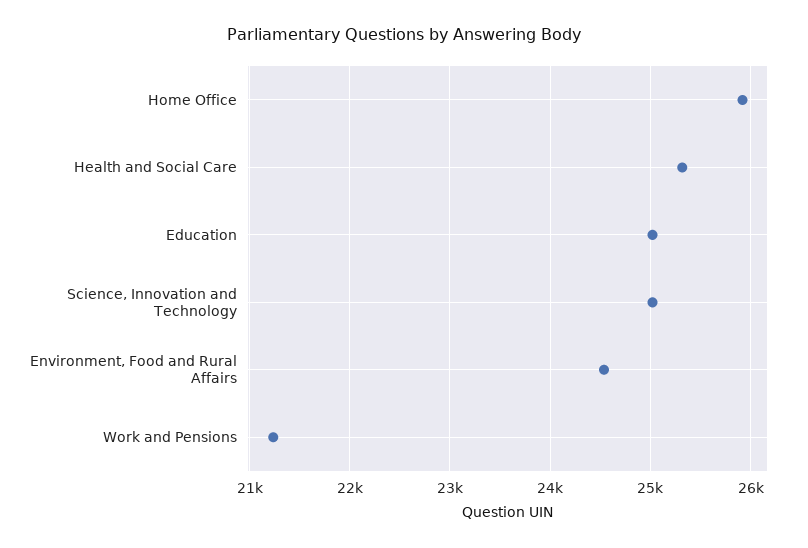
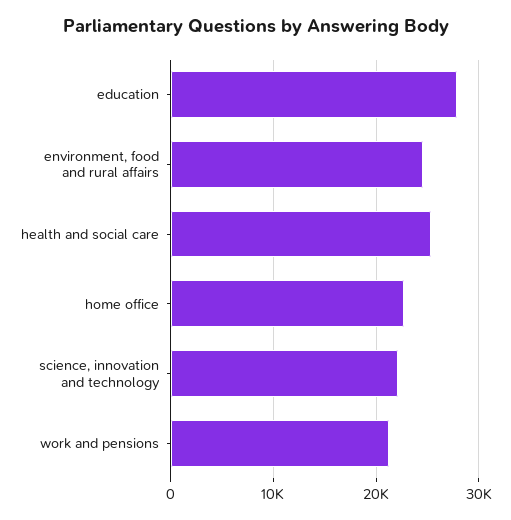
  {
-   "Home Office": 25900,
+   "Home Office": 23000,
    "Health and Social Care": 25300,
-   "Education": 25000,
+   "Education": 28000,
-   "Science, Innovation and Technology": 25000,
+   "Science, Innovation and Technology": 22000,
    "Environment, Food and Rural Affairs": 24500,
    "Work and Pensions": 21200
  }

